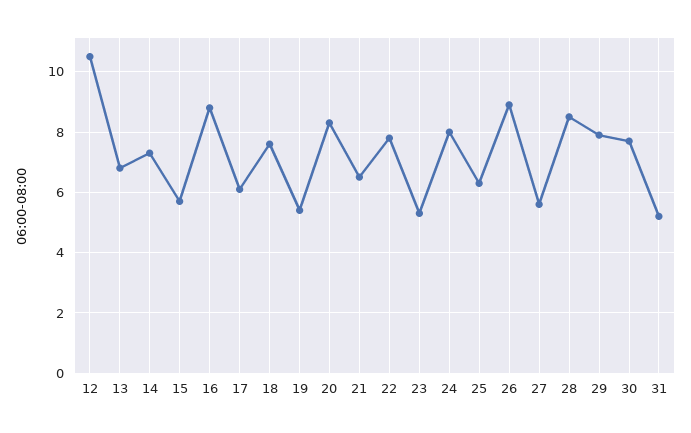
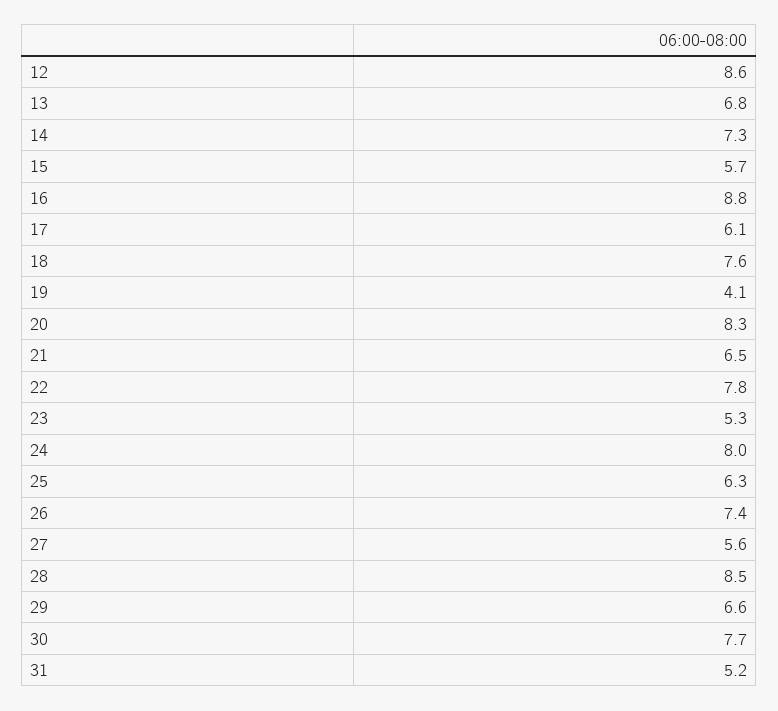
  {
-   "12": 10.5,
+   "12": 8.6,
    "13": 6.8,
    "14": 7.3,
    "15": 5.7,
    "16": 8.8,
    "17": 6.1,
    "18": 7.6,
-   "19": 5.5,
+   "19": 4.1,
    "20": 8.3,
    "21": 6.5,
    "22": 7.8,
    "23": 5.3,
    "24": 8,
    "25": 6.3,
-   "26": 9,
+   "26": 7.4,
    "27": 5.6,
    "28": 8.5,
-   "29": 8,
+   "29": 6.6,
    "30": 7.7,
    "31": 5.2
  }

